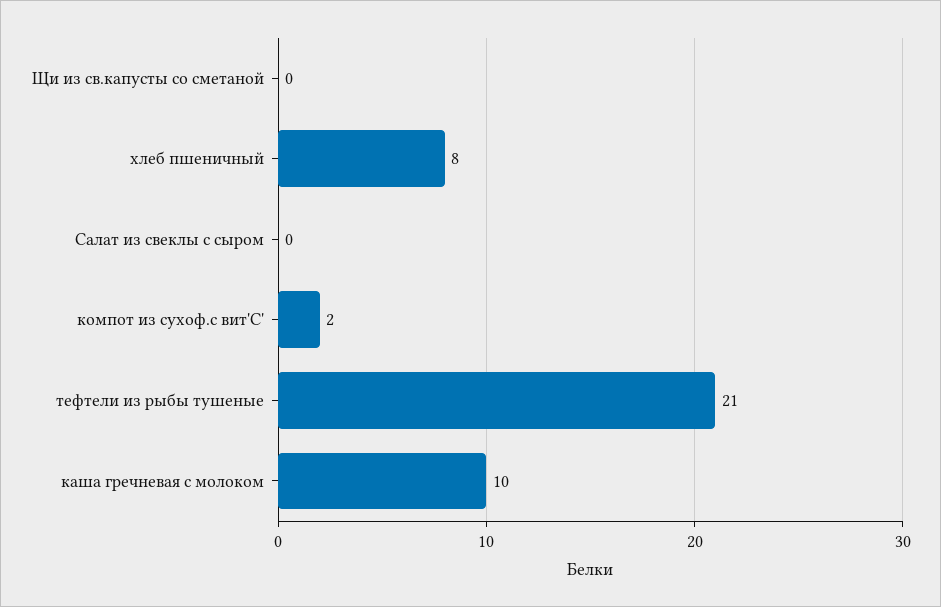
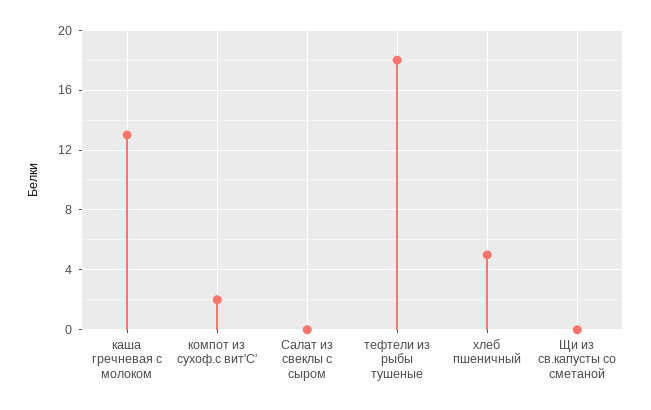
  {
    "Щи из св.капусты со сметаной": 0,
-   "хлеб пшеничный": 8,
+   "хлеб пшеничный": 5,
    "Салат из свеклы с сыром": 0,
    "компот из сухоф.с вит'С'": 2,
-   "тефтели из рыбы тушеные": 21,
+   "тефтели из рыбы тушеные": 18,
-   "каша гречневая с молоком": 10
+   "каша гречневая с молоком": 13
  }

